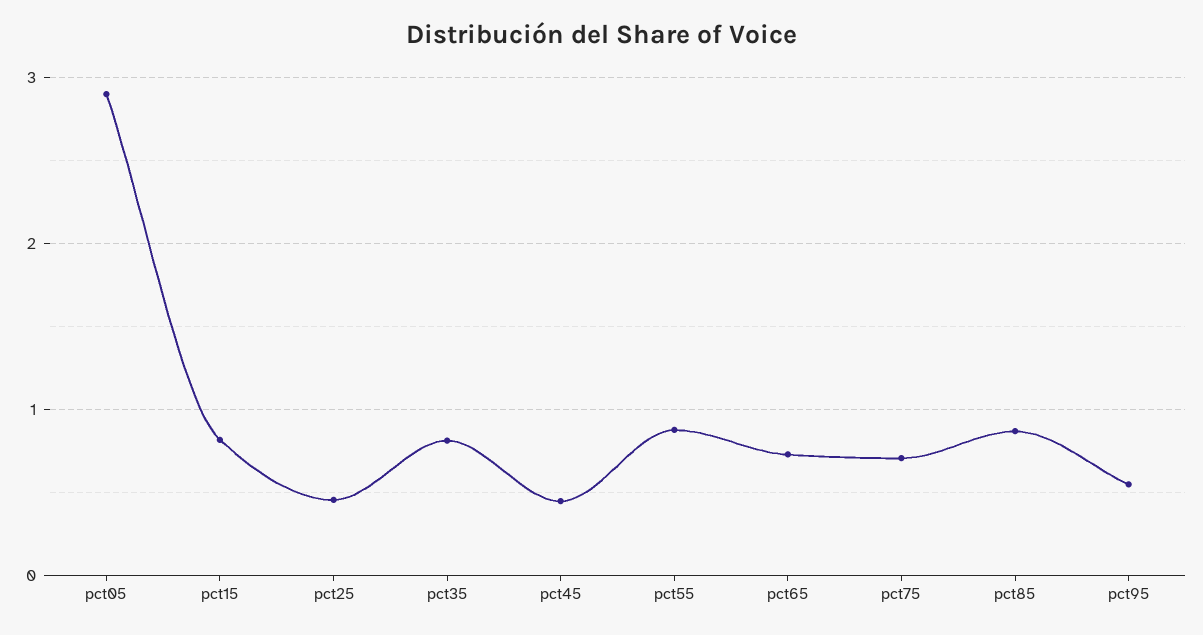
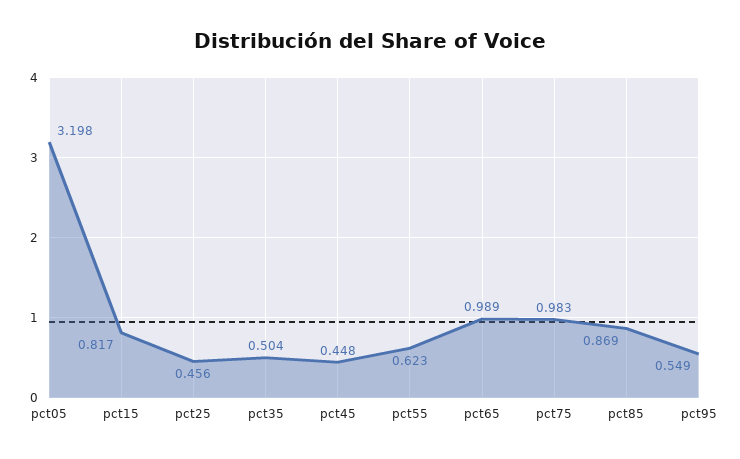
  {
-   "pct05": 2.9,
+   "pct05": 3.198,
    "pct15": 0.817,
    "pct25": 0.456,
-   "pct35": 0.8,
+   "pct35": 0.504,
    "pct45": 0.448,
-   "pct55": 0.9,
+   "pct55": 0.623,
-   "pct65": 0.7,
+   "pct65": 0.989,
-   "pct75": 0.7,
+   "pct75": 0.983,
    "pct85": 0.869,
    "pct95": 0.549
  }

